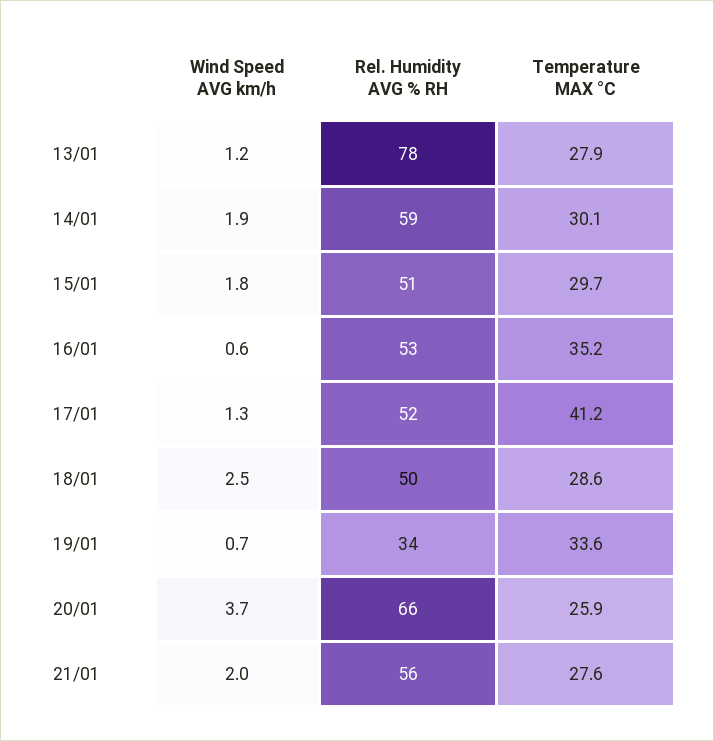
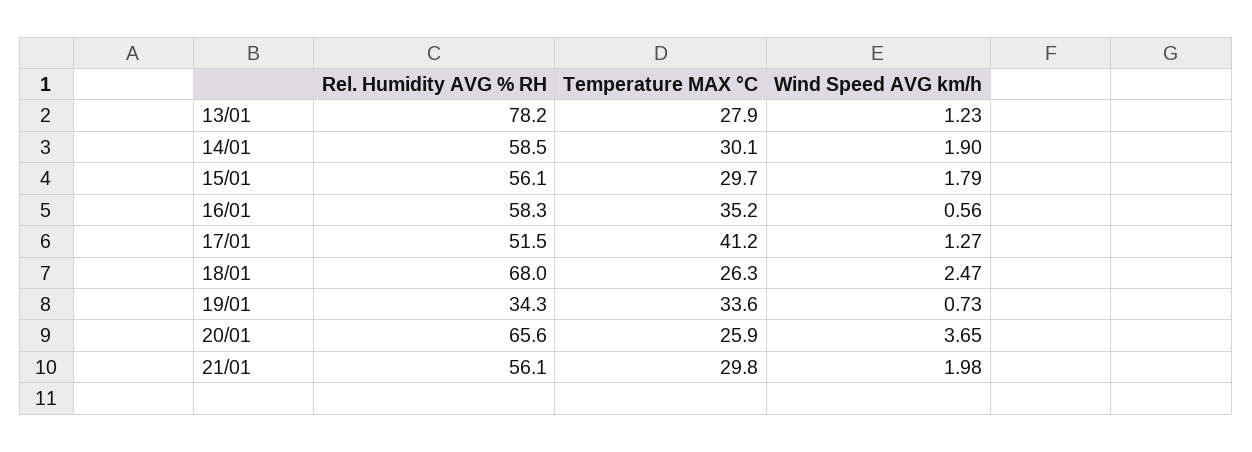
  {
    "Wind Speed AVG km/h": {
      "13/01": 1.23,
      "14/01": 1.9,
      "15/01": 1.79,
      "16/01": 0.56,
      "17/01": 1.27,
      "18/01": 2.47,
      "19/01": 0.73,
      "20/01": 3.65,
      "21/01": 1.98
    },
    "Rel. Humidity AVG % RH": {
      "13/01": 78.2,
      "14/01": 58.5,
-     "15/01": 51,
+     "15/01": 56.1,
-     "16/01": 53,
+     "16/01": 58.3,
      "17/01": 51.5,
-     "18/01": 50,
+     "18/01": 68,
      "19/01": 34.3,
      "20/01": 65.6,
      "21/01": 56.1
    },
    "Temperature MAX °C": {
      "13/01": 27.9,
      "14/01": 30.1,
      "15/01": 29.7,
      "16/01": 35.2,
      "17/01": 41.2,
-     "18/01": 28.6,
+     "18/01": 26.3,
      "19/01": 33.6,
      "20/01": 25.9,
-     "21/01": 27.6
+     "21/01": 29.8
    }
  }

